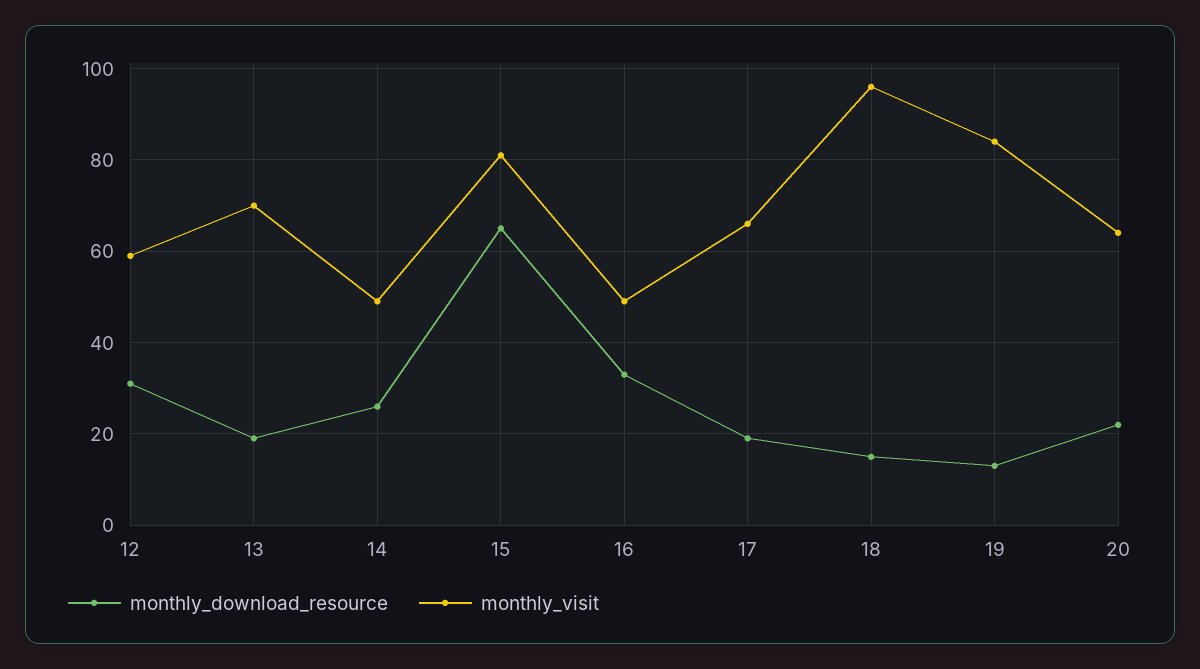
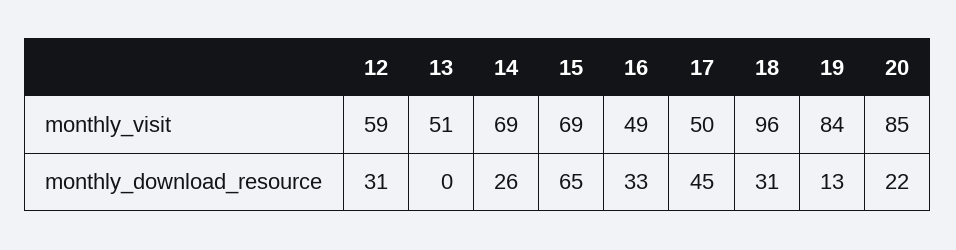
  {
    "monthly_download_resource": {
      "12": 31,
-     "13": 20,
+     "13": 0,
      "14": 26,
      "15": 65,
      "16": 33,
-     "17": 20,
+     "17": 45,
-     "18": 15,
+     "18": 31,
      "19": 13,
      "20": 22
    },
    "monthly_visit": {
      "12": 59,
-     "13": 70,
+     "13": 51,
-     "14": 50,
+     "14": 69,
-     "15": 80,
+     "15": 69,
      "16": 49,
-     "17": 65,
+     "17": 50,
      "18": 96,
      "19": 84,
-     "20": 65
+     "20": 85
    }
  }

